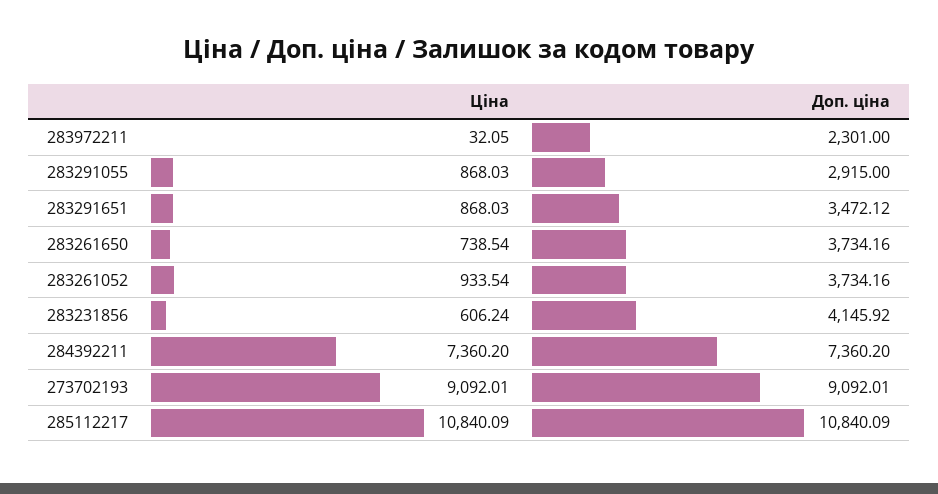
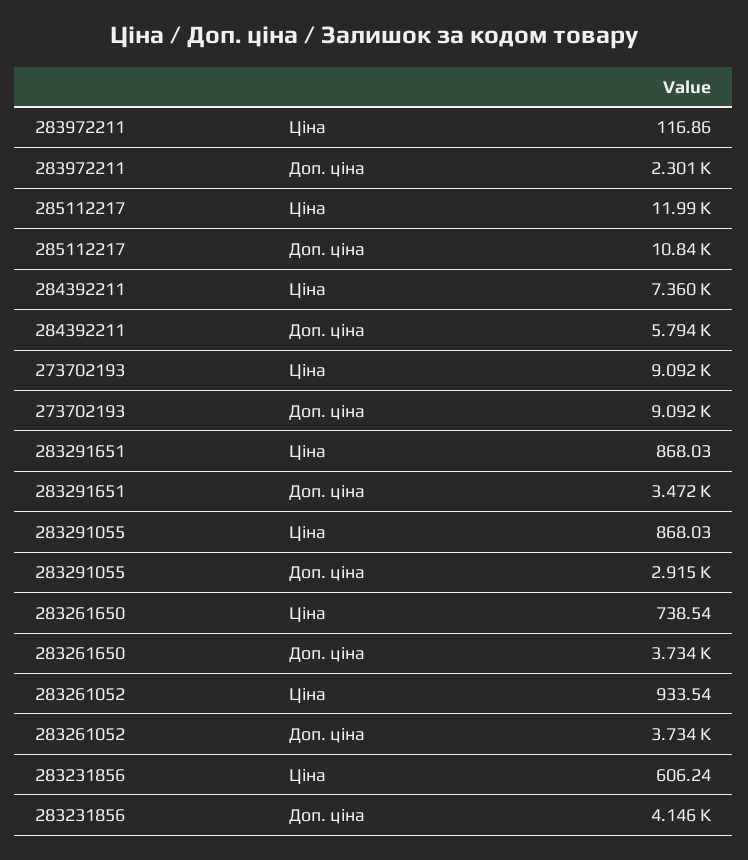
  {
    "Ціна": {
-     "283972211": 32.05,
+     "283972211": 116.86,
      "283291055": 868.03,
      "283291651": 868.03,
      "283261650": 738.54,
      "283261052": 933.54,
      "283231856": 606.24,
      "284392211": 7360.2,
      "273702193": 9092.01,
-     "285112217": 10840.09
+     "285112217": 11990
    },
    "Доп. ціна": {
      "283972211": 2301,
      "283291055": 2915,
      "283291651": 3472.12,
      "283261650": 3734.16,
      "283261052": 3734.16,
      "283231856": 4145.92,
-     "284392211": 7360.2,
+     "284392211": 5794,
      "273702193": 9092.01,
      "285112217": 10840.09
    }
  }

